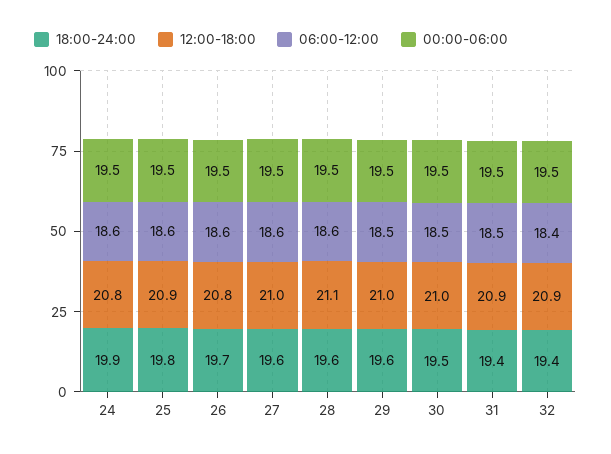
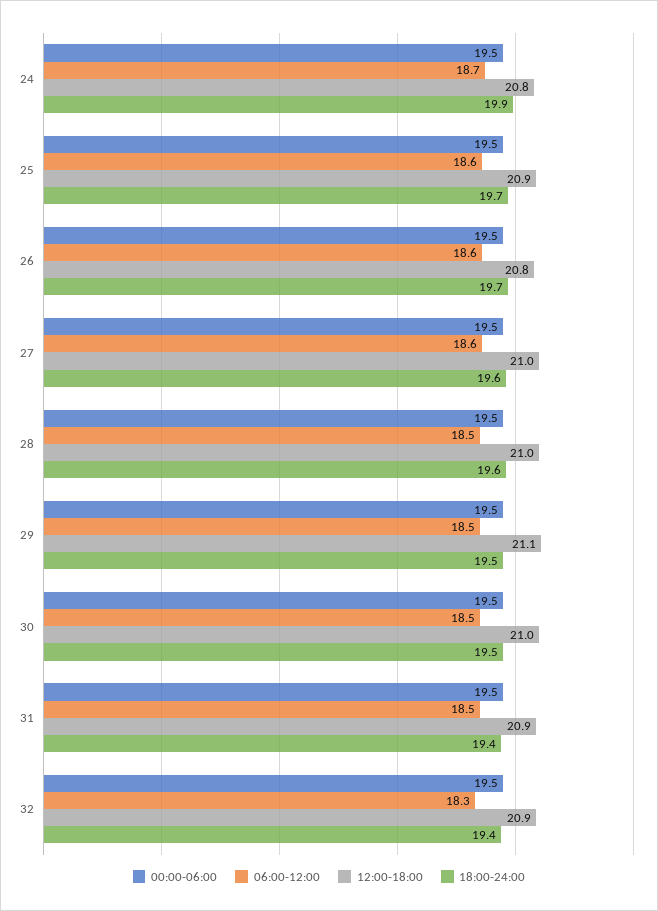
  {
    "18:00-24:00": {
      "24": 19.9,
-     "25": 19.8,
+     "25": 19.7,
      "26": 19.7,
      "27": 19.6,
      "28": 19.6,
-     "29": 19.6,
+     "29": 19.5,
      "30": 19.5,
      "31": 19.4,
      "32": 19.4
    },
    "12:00-18:00": {
      "24": 20.8,
      "25": 20.9,
      "26": 20.8,
      "27": 21,
-     "28": 21.1,
+     "28": 21,
-     "29": 21,
+     "29": 21.1,
      "30": 21,
      "31": 20.9,
      "32": 20.9
    },
    "06:00-12:00": {
-     "24": 18.6,
+     "24": 18.7,
      "25": 18.6,
      "26": 18.6,
      "27": 18.6,
-     "28": 18.6,
+     "28": 18.5,
      "29": 18.5,
      "30": 18.5,
      "31": 18.5,
-     "32": 18.4
+     "32": 18.3
    },
    "00:00-06:00": {
      "24": 19.5,
      "25": 19.5,
      "26": 19.5,
      "27": 19.5,
      "28": 19.5,
      "29": 19.5,
      "30": 19.5,
      "31": 19.5,
      "32": 19.5
    }
  }

